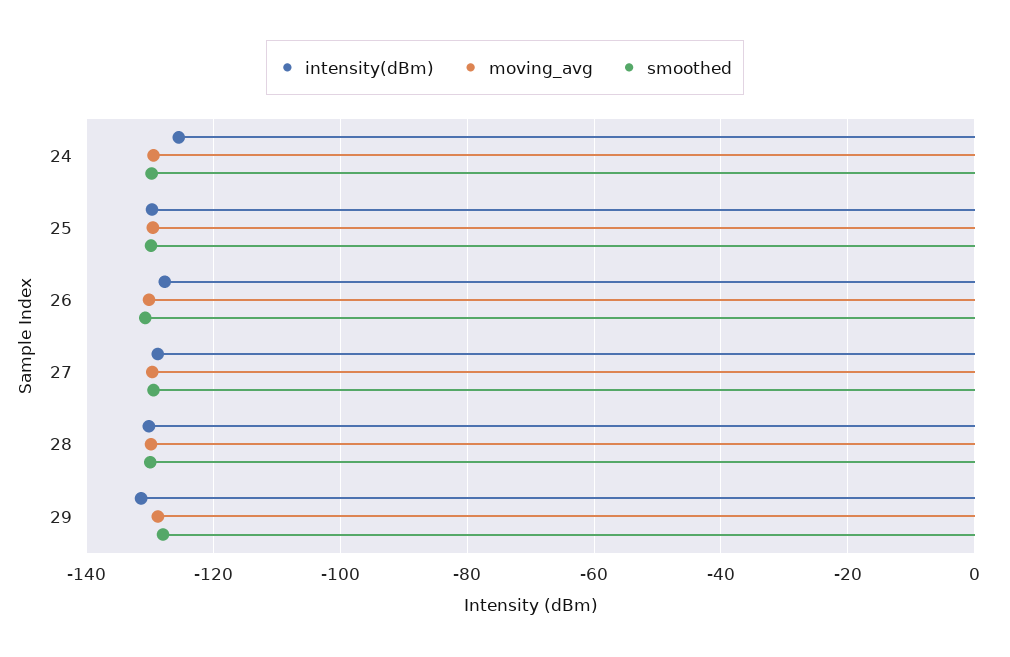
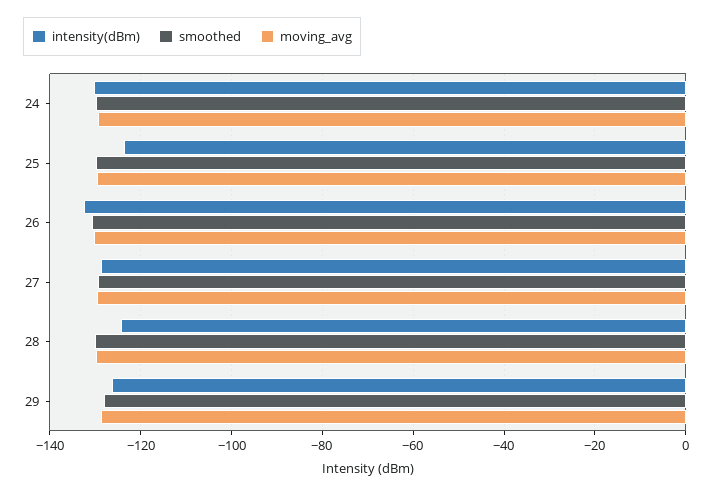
  {
    "intensity(dBm)": {
-     "24": -126,
+     "24": -130,
-     "25": -130,
+     "25": -124,
-     "26": -128,
+     "26": -132,
      "27": -128,
-     "28": -130,
+     "28": -124,
-     "29": -132
+     "29": -126
    },
    "moving_avg": {
      "24": -130,
      "25": -130,
      "26": -130,
      "27": -130,
      "28": -130,
      "29": -128
    },
    "smoothed": {
      "24": -130,
      "25": -130,
      "26": -130,
      "27": -130,
      "28": -130,
      "29": -128
    }
  }

